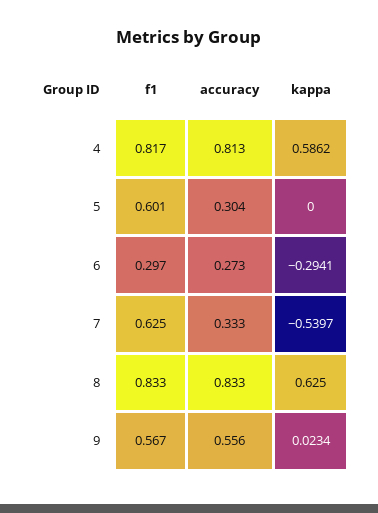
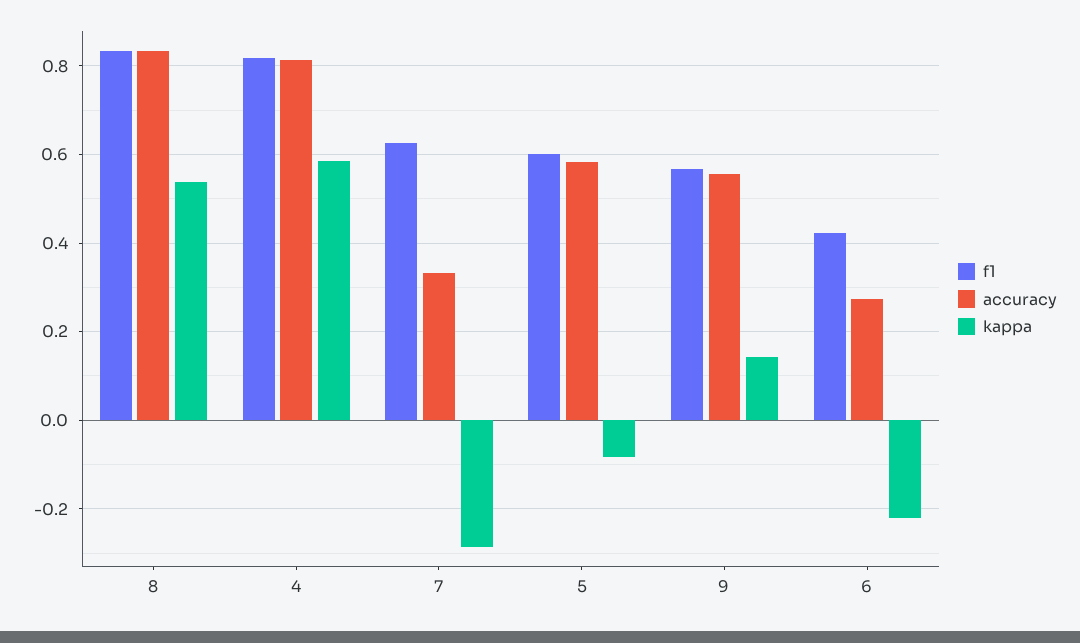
  {
    "f1": {
      "4": 0.817,
      "5": 0.601,
-     "6": 0.297,
+     "6": 0.42,
      "7": 0.625,
      "8": 0.833,
      "9": 0.567
    },
    "accuracy": {
      "4": 0.813,
-     "5": 0.304,
+     "5": 0.58,
      "6": 0.273,
      "7": 0.333,
      "8": 0.833,
      "9": 0.556
    },
    "kappa": {
      "4": 0.5862,
-     "5": 0,
+     "5": -0.08,
-     "6": -0.2941,
+     "6": -0.22,
-     "7": -0.5397,
+     "7": -0.28,
-     "8": 0.625,
+     "8": 0.54,
-     "9": 0.0234
+     "9": 0.14
    }
  }

